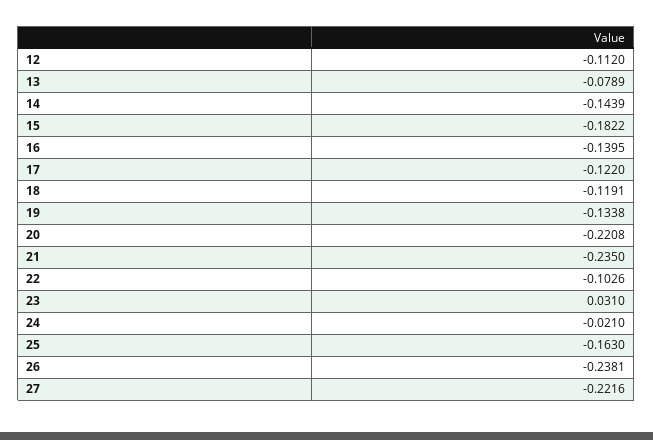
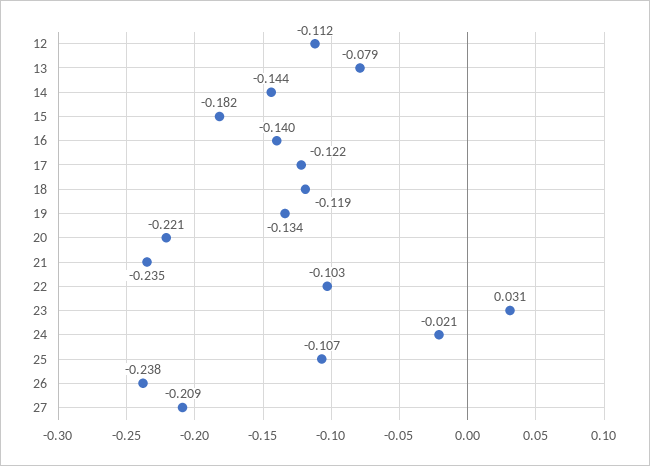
  {
    "12": -0.112,
    "13": -0.0789,
    "14": -0.1439,
    "15": -0.1822,
    "16": -0.1395,
    "17": -0.122,
    "18": -0.1191,
    "19": -0.1338,
    "20": -0.2208,
    "21": -0.235,
    "22": -0.1026,
    "23": 0.031,
    "24": -0.021,
-   "25": -0.163,
+   "25": -0.107,
    "26": -0.2381,
-   "27": -0.2216
+   "27": -0.209
  }

